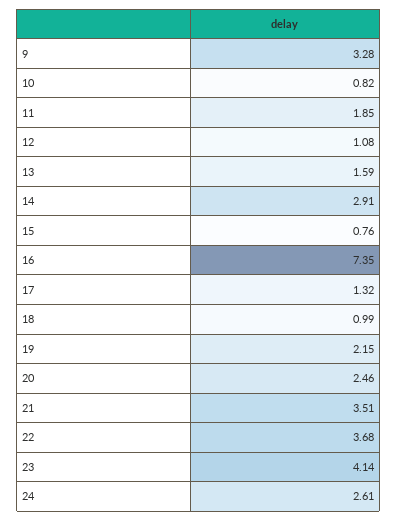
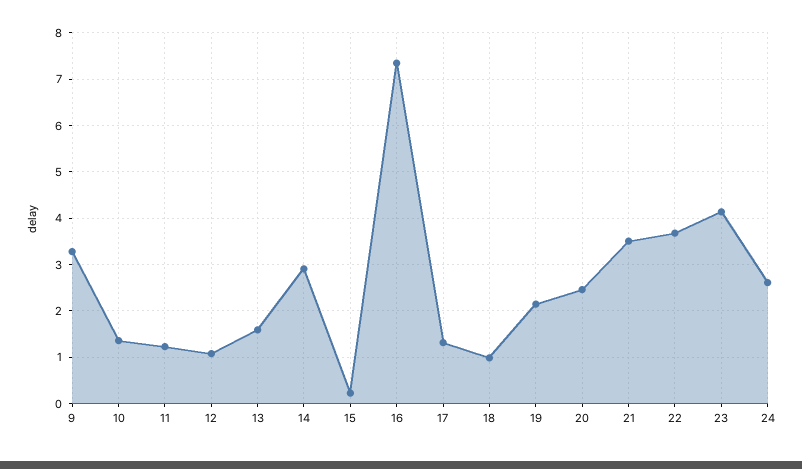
  {
    "9": 3.28,
-   "10": 0.82,
+   "10": 1.4,
-   "11": 1.85,
+   "11": 1.2,
    "12": 1.08,
    "13": 1.59,
    "14": 2.91,
-   "15": 0.76,
+   "15": 0.2,
    "16": 7.35,
    "17": 1.32,
    "18": 0.99,
    "19": 2.15,
    "20": 2.46,
    "21": 3.51,
    "22": 3.68,
    "23": 4.14,
    "24": 2.61
  }

